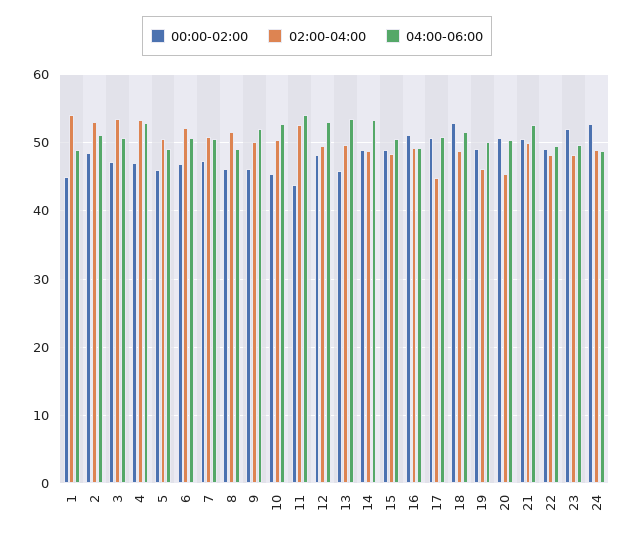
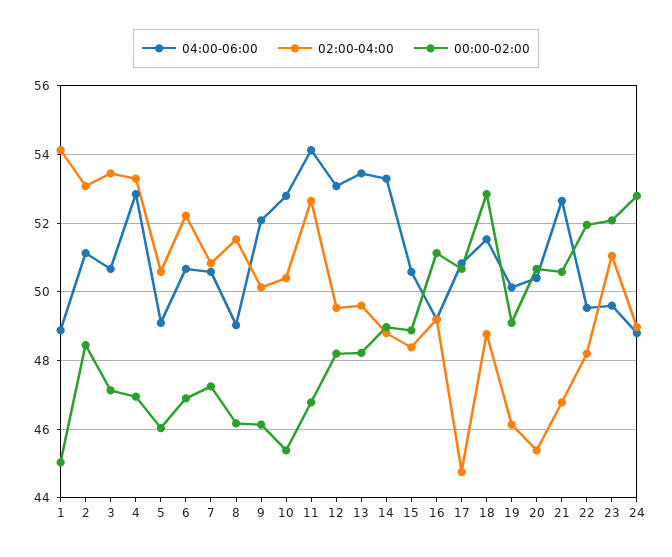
  {
    "00:00-02:00": {
      "1": 45,
      "2": 48.4,
      "3": 47.2,
      "4": 47,
      "5": 46,
      "6": 47,
      "7": 47.2,
      "8": 46.2,
      "9": 46.2,
      "10": 45.4,
-     "11": 44,
+     "11": 46.8,
      "12": 48.2,
-     "13": 46,
+     "13": 48.2,
      "14": 49,
      "15": 48.8,
      "16": 51.2,
      "17": 50.6,
      "18": 52.8,
      "19": 49.2,
      "20": 50.6,
      "21": 50.6,
-     "22": 49,
+     "22": 52,
      "23": 52,
      "24": 52.8
    },
    "02:00-04:00": {
      "1": 54.2,
      "2": 53,
      "3": 53.4,
      "4": 53.4,
      "5": 50.6,
      "6": 52.2,
      "7": 50.8,
      "8": 51.6,
      "9": 50.2,
      "10": 50.4,
      "11": 52.6,
      "12": 49.6,
      "13": 49.6,
      "14": 48.8,
      "15": 48.4,
      "16": 49.2,
      "17": 44.8,
      "18": 48.8,
      "19": 46.2,
      "20": 45.4,
-     "21": 50,
+     "21": 46.8,
      "22": 48.2,
-     "23": 48,
+     "23": 51,
      "24": 49
    },
    "04:00-06:00": {
      "1": 48.8,
      "2": 51.2,
      "3": 50.6,
      "4": 52.8,
      "5": 49.2,
      "6": 50.6,
      "7": 50.6,
      "8": 49,
      "9": 52,
      "10": 52.8,
      "11": 54.2,
      "12": 53,
      "13": 53.4,
      "14": 53.4,
      "15": 50.6,
      "16": 49.2,
      "17": 50.8,
      "18": 51.6,
      "19": 50.2,
      "20": 50.4,
      "21": 52.6,
      "22": 49.6,
      "23": 49.6,
      "24": 48.8
    }
  }

